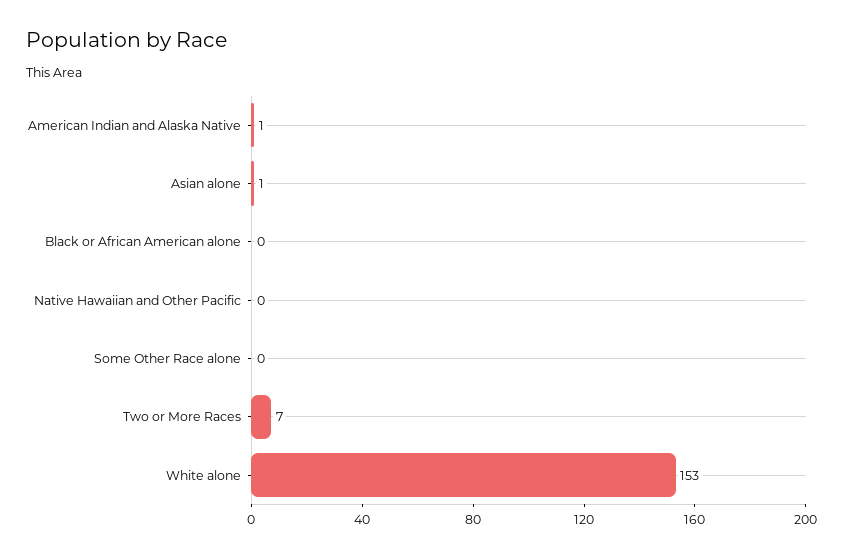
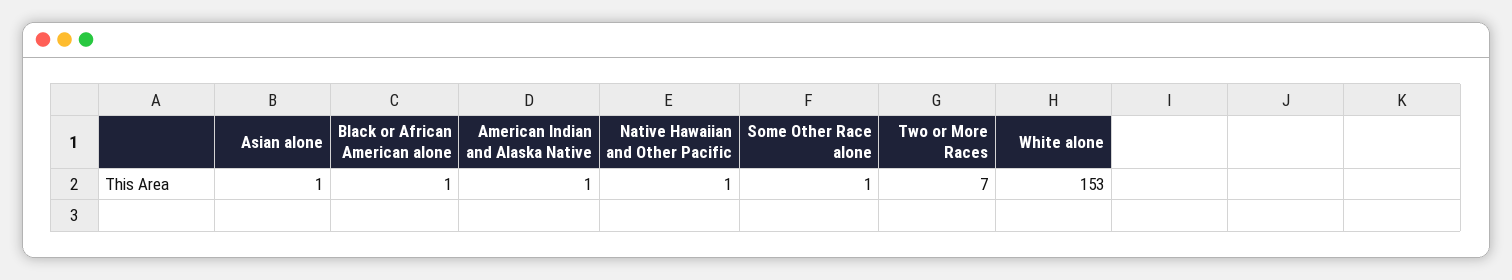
  {
    "American Indian and Alaska Native": 1,
    "Asian alone": 1,
-   "Black or African American alone": 0,
+   "Black or African American alone": 1,
-   "Native Hawaiian and Other Pacific": 0,
+   "Native Hawaiian and Other Pacific": 1,
-   "Some Other Race alone": 0,
+   "Some Other Race alone": 1,
    "Two or More Races": 7,
    "White alone": 153
  }

